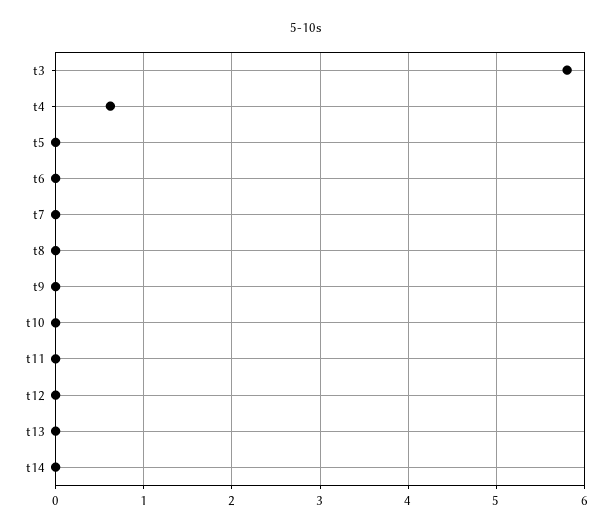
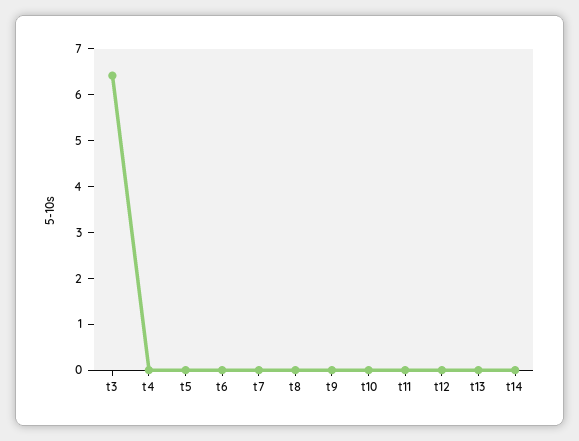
  {
-   "t3": 5.8,
+   "t3": 6.4,
-   "t4": 0.6,
+   "t4": 0,
    "t5": 0,
    "t6": 0,
    "t7": 0,
    "t8": 0,
    "t9": 0,
    "t10": 0,
    "t11": 0,
    "t12": 0,
    "t13": 0,
    "t14": 0
  }

